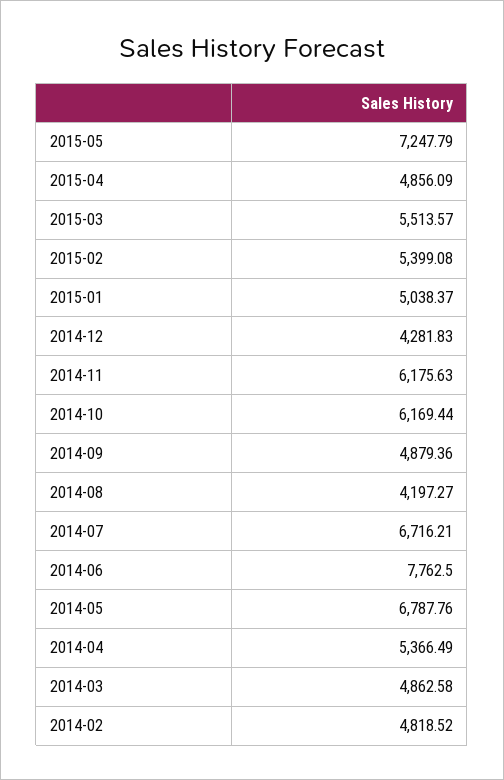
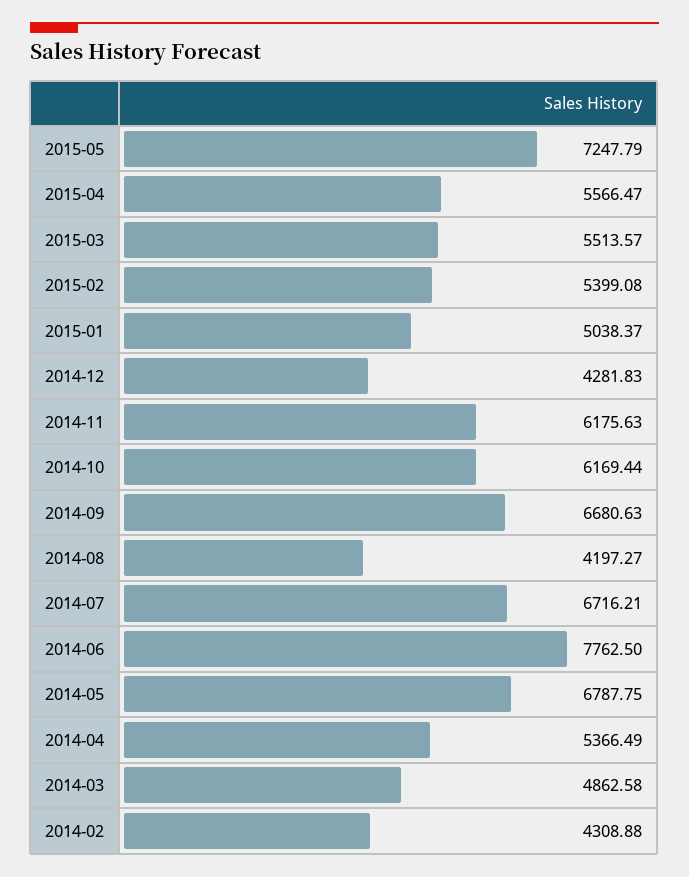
  {
    "2015-05": 7247.79,
-   "2015-04": 4856.09,
+   "2015-04": 5566.47,
    "2015-03": 5513.57,
    "2015-02": 5399.08,
    "2015-01": 5038.37,
    "2014-12": 4281.83,
    "2014-11": 6175.63,
    "2014-10": 6169.44,
-   "2014-09": 4879.36,
+   "2014-09": 6680.63,
    "2014-08": 4197.27,
    "2014-07": 6716.21,
    "2014-06": 7762.5,
-   "2014-05": 6787.76,
+   "2014-05": 6787.75,
    "2014-04": 5366.49,
    "2014-03": 4862.58,
-   "2014-02": 4818.52
+   "2014-02": 4308.88
  }

